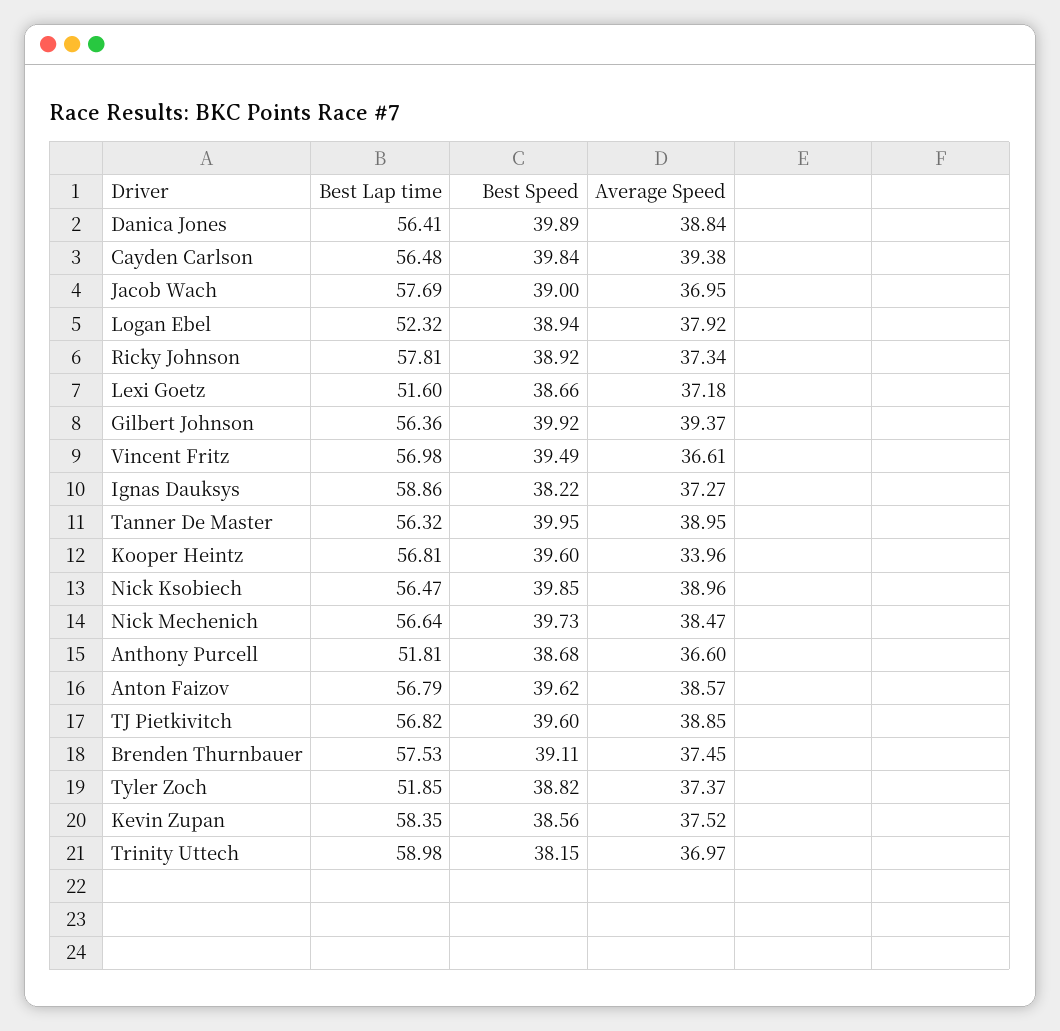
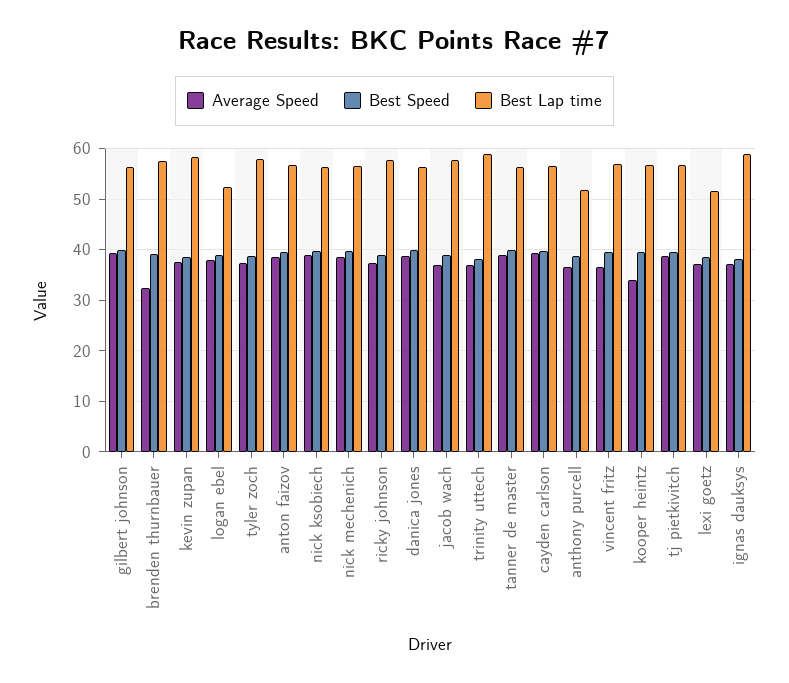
  {
    "Best Lap time": {
      "Danica Jones": 56.41,
      "Cayden Carlson": 56.48,
      "Jacob Wach": 57.69,
      "Logan Ebel": 52.32,
      "Ricky Johnson": 57.81,
      "Lexi Goetz": 51.6,
      "Gilbert Johnson": 56.36,
      "Vincent Fritz": 56.98,
      "Ignas Dauksys": 58.86,
      "Tanner De Master": 56.32,
      "Kooper Heintz": 56.81,
      "Nick Ksobiech": 56.47,
      "Nick Mechenich": 56.64,
      "Anthony Purcell": 51.81,
      "Anton Faizov": 56.79,
      "TJ Pietkivitch": 56.82,
      "Brenden Thurnbauer": 57.53,
-     "Tyler Zoch": 51.85,
+     "Tyler Zoch": 58,
      "Kevin Zupan": 58.35,
      "Trinity Uttech": 58.98
    },
    "Best Speed": {
      "Danica Jones": 39.89,
      "Cayden Carlson": 39.84,
      "Jacob Wach": 39,
      "Logan Ebel": 38.94,
      "Ricky Johnson": 38.92,
      "Lexi Goetz": 38.66,
      "Gilbert Johnson": 39.92,
      "Vincent Fritz": 39.49,
      "Ignas Dauksys": 38.22,
      "Tanner De Master": 39.95,
      "Kooper Heintz": 39.6,
      "Nick Ksobiech": 39.85,
      "Nick Mechenich": 39.73,
      "Anthony Purcell": 38.68,
      "Anton Faizov": 39.62,
      "TJ Pietkivitch": 39.6,
      "Brenden Thurnbauer": 39.11,
      "Tyler Zoch": 38.82,
      "Kevin Zupan": 38.56,
      "Trinity Uttech": 38.15
    },
    "Average Speed": {
      "Danica Jones": 38.84,
      "Cayden Carlson": 39.38,
      "Jacob Wach": 36.95,
      "Logan Ebel": 37.92,
      "Ricky Johnson": 37.34,
      "Lexi Goetz": 37.18,
      "Gilbert Johnson": 39.37,
      "Vincent Fritz": 36.61,
      "Ignas Dauksys": 37.27,
      "Tanner De Master": 38.95,
      "Kooper Heintz": 33.96,
      "Nick Ksobiech": 38.96,
      "Nick Mechenich": 38.47,
      "Anthony Purcell": 36.6,
      "Anton Faizov": 38.57,
      "TJ Pietkivitch": 38.85,
-     "Brenden Thurnbauer": 37.45,
+     "Brenden Thurnbauer": 32,
      "Tyler Zoch": 37.37,
      "Kevin Zupan": 37.52,
      "Trinity Uttech": 36.97
    }
  }

